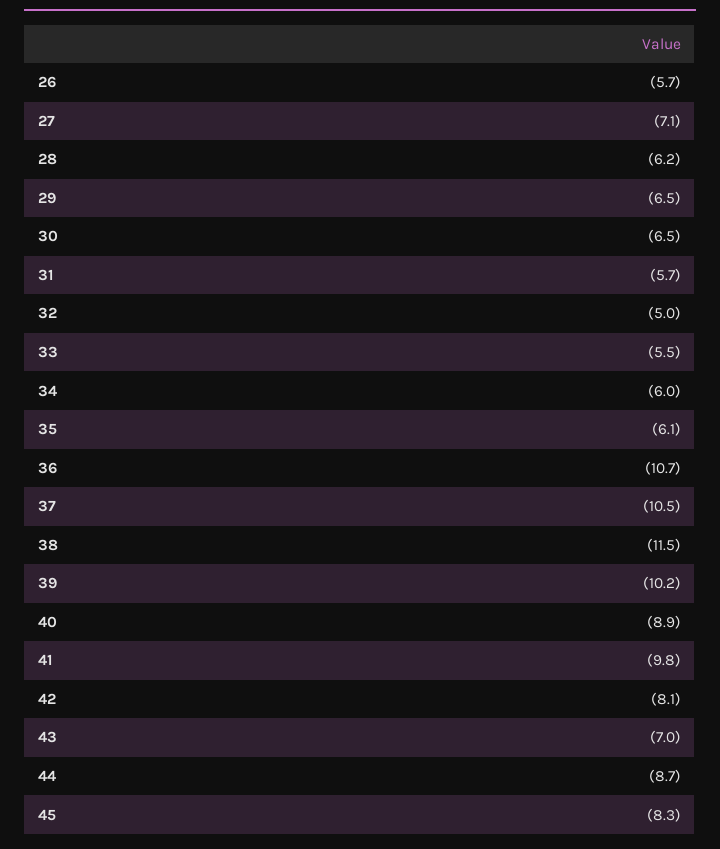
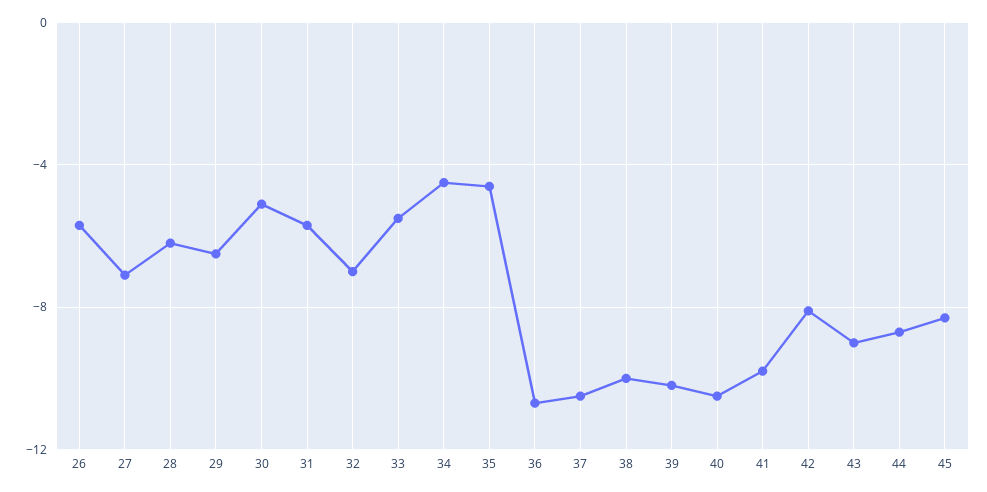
  {
    "26": -5.7,
    "27": -7.1,
    "28": -6.2,
    "29": -6.5,
-   "30": -6.5,
+   "30": -5,
    "31": -5.7,
-   "32": -5,
+   "32": -7,
    "33": -5.5,
-   "34": -6,
+   "34": -4.5,
-   "35": -6.1,
+   "35": -4.5,
    "36": -10.7,
    "37": -10.5,
-   "38": -11.5,
+   "38": -10,
    "39": -10.2,
-   "40": -8.9,
+   "40": -10.5,
    "41": -9.8,
    "42": -8.1,
-   "43": -7,
+   "43": -9,
    "44": -8.7,
    "45": -8.3
  }

